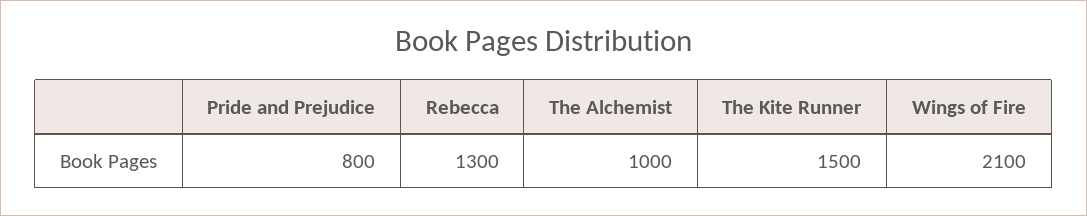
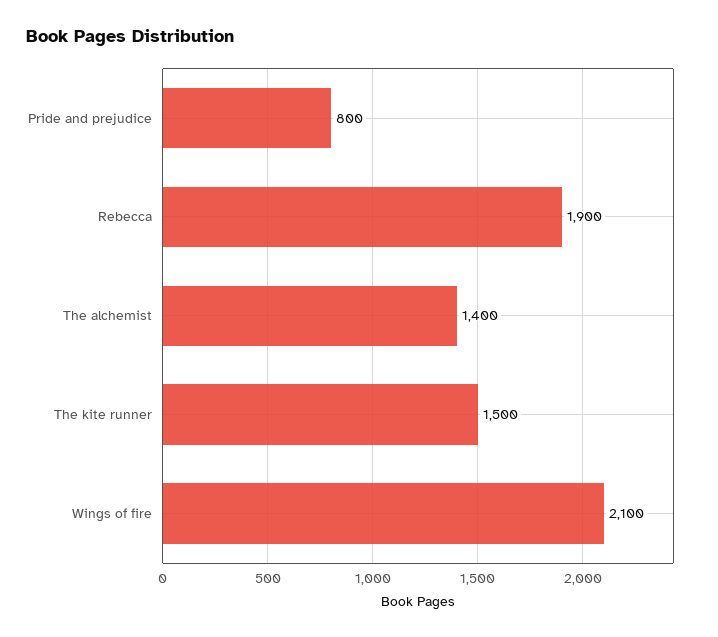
  {
    "Pride and Prejudice": 800,
-   "Rebecca": 1300,
+   "Rebecca": 1900,
-   "The Alchemist": 1000,
+   "The Alchemist": 1400,
    "The Kite Runner": 1500,
    "Wings of Fire": 2100
  }

